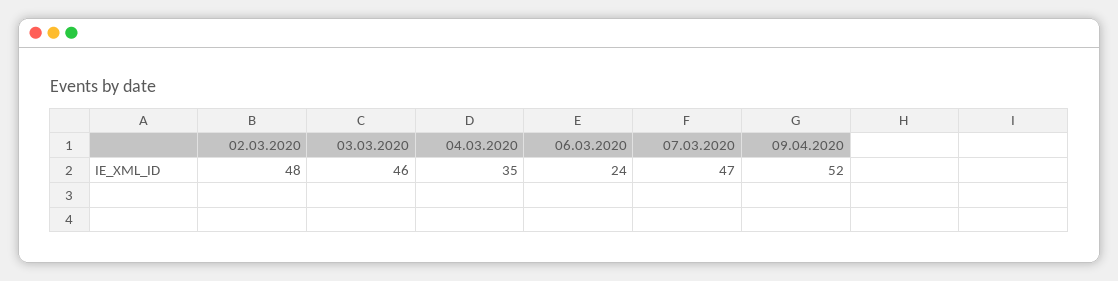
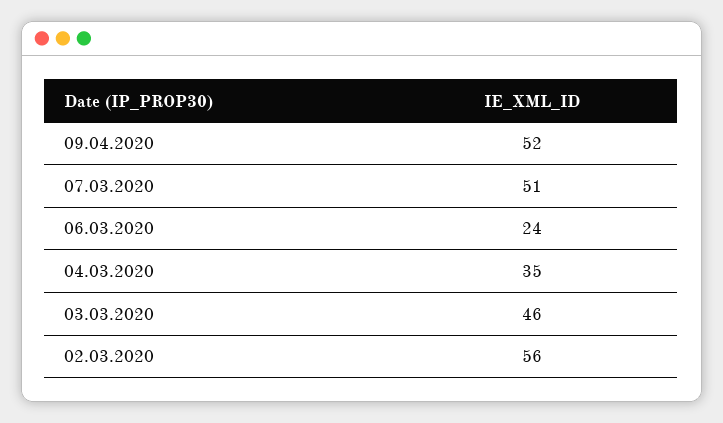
  {
-   "02.03.2020": 48,
+   "02.03.2020": 56,
    "03.03.2020": 46,
    "04.03.2020": 35,
    "06.03.2020": 24,
-   "07.03.2020": 47,
+   "07.03.2020": 51,
    "09.04.2020": 52
  }

